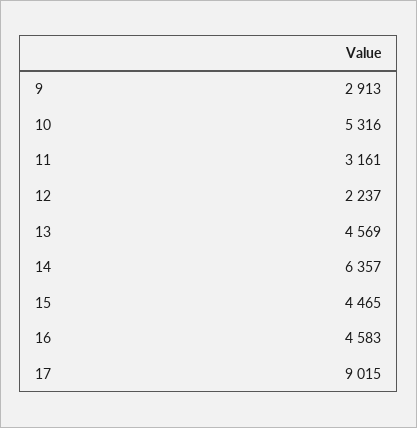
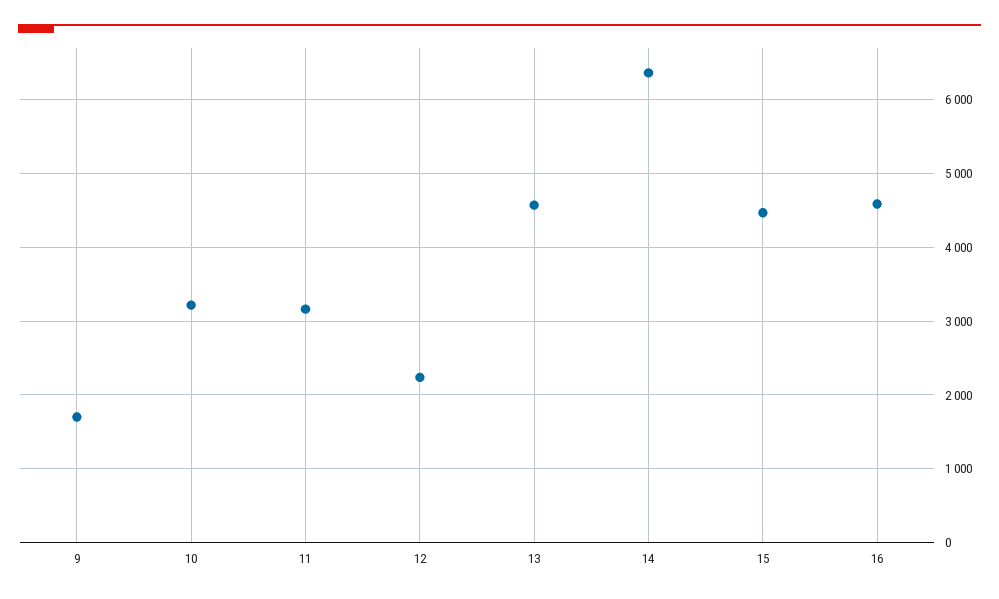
  {
-   "9": 2913,
+   "9": 1700,
-   "10": 5316,
+   "10": 3200,
    "11": 3161,
    "12": 2237,
    "13": 4569,
    "14": 6357,
    "15": 4465,
-   "16": 4583,
+   "16": 4583
-   "17": 9015
  }

